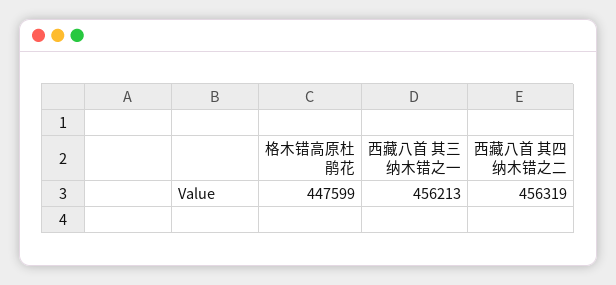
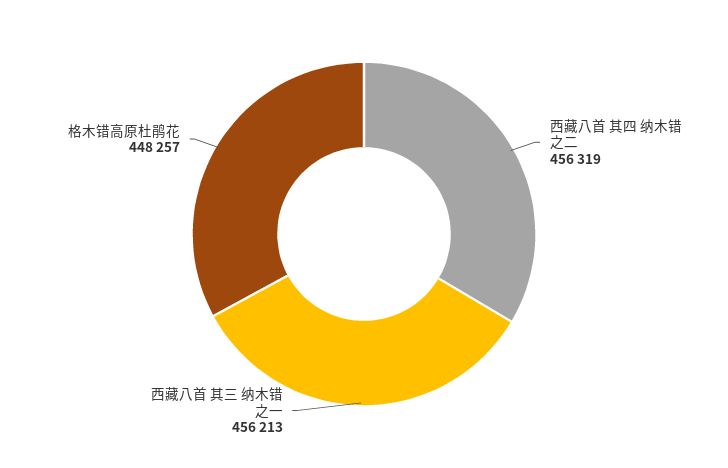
  {
-   "格木错高原杜鹃花": 447599,
+   "格木错高原杜鹃花": 448257,
    "西藏八首 其三 纳木错之一": 456213,
    "西藏八首 其四 纳木错之二": 456319
  }

